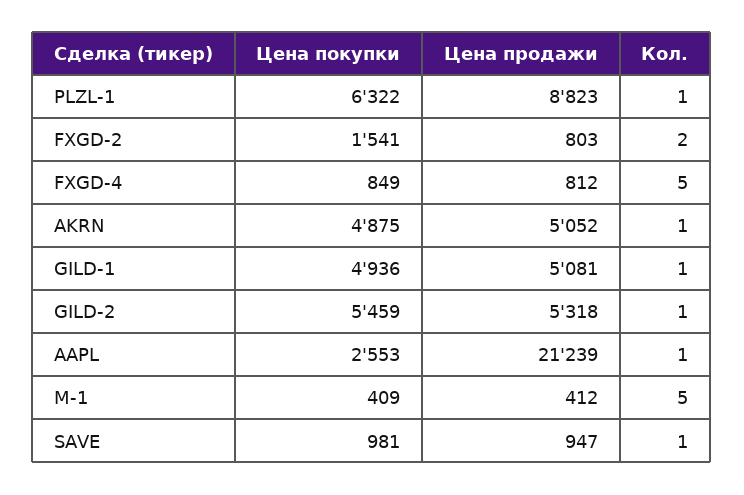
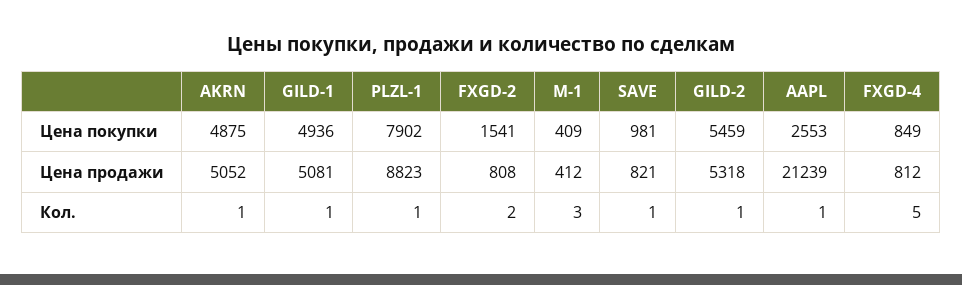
  {
    "Цена покупки": {
-     "PLZL-1": 6322,
+     "PLZL-1": 7902,
      "FXGD-2": 1541,
      "FXGD-4": 849,
      "AKRN": 4875,
      "GILD-1": 4936,
      "GILD-2": 5459,
      "AAPL": 2553,
      "M-1": 409,
      "SAVE": 981
    },
    "Цена продажи": {
      "PLZL-1": 8823,
-     "FXGD-2": 803,
+     "FXGD-2": 808,
      "FXGD-4": 812,
      "AKRN": 5052,
      "GILD-1": 5081,
      "GILD-2": 5318,
      "AAPL": 21239,
      "M-1": 412,
-     "SAVE": 947
+     "SAVE": 821
    },
    "Кол.": {
      "PLZL-1": 1,
      "FXGD-2": 2,
      "FXGD-4": 5,
      "AKRN": 1,
      "GILD-1": 1,
      "GILD-2": 1,
      "AAPL": 1,
-     "M-1": 5,
+     "M-1": 3,
      "SAVE": 1
    }
  }

